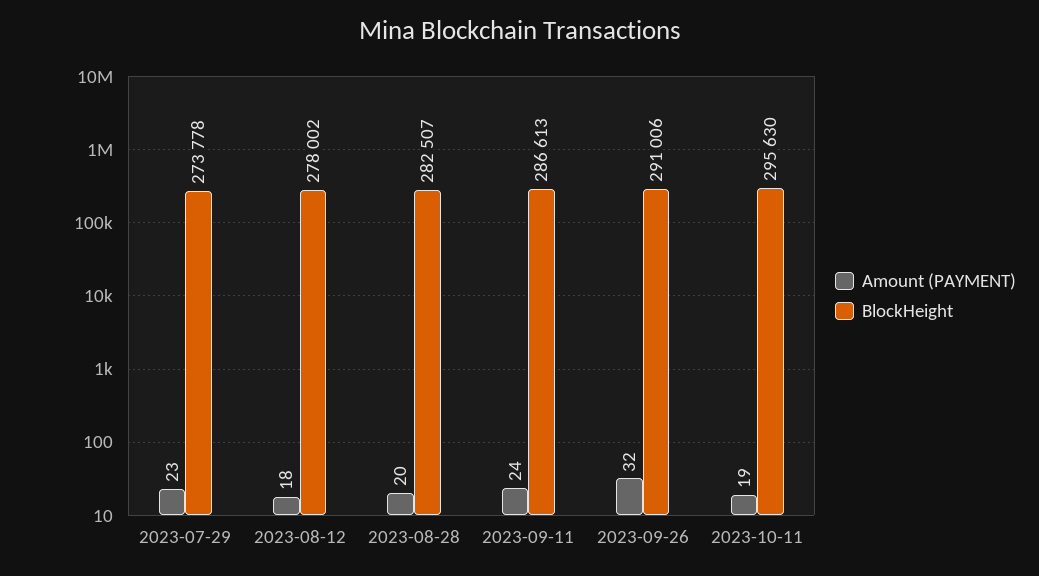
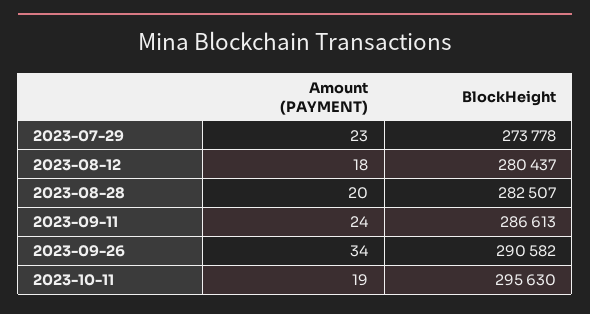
  {
    "Amount (PAYMENT)": {
      "2023-07-29": 23,
      "2023-08-12": 18,
      "2023-08-28": 20,
      "2023-09-11": 24,
-     "2023-09-26": 32,
+     "2023-09-26": 34,
      "2023-10-11": 19
    },
    "BlockHeight": {
      "2023-07-29": 273778,
-     "2023-08-12": 278002,
+     "2023-08-12": 280437,
      "2023-08-28": 282507,
      "2023-09-11": 286613,
-     "2023-09-26": 291006,
+     "2023-09-26": 290582,
      "2023-10-11": 295630
    }
  }

